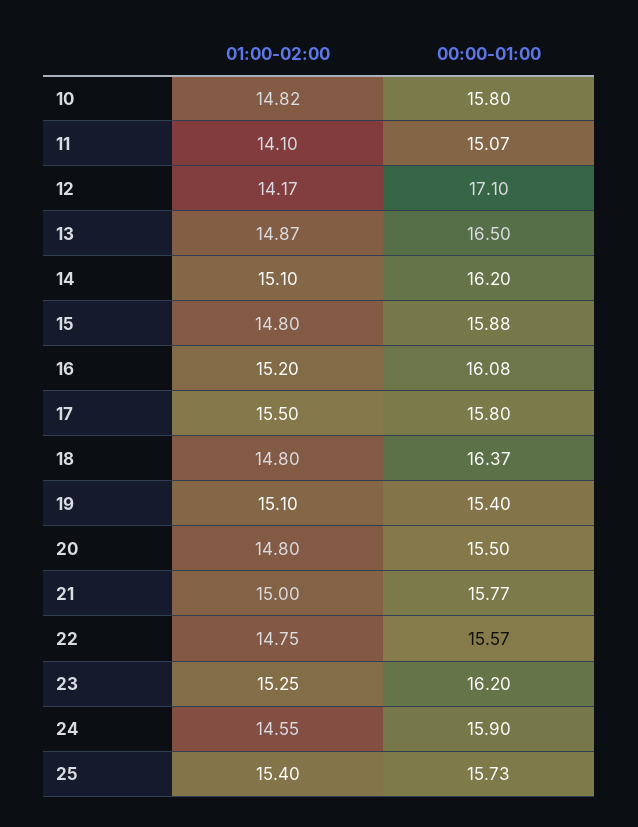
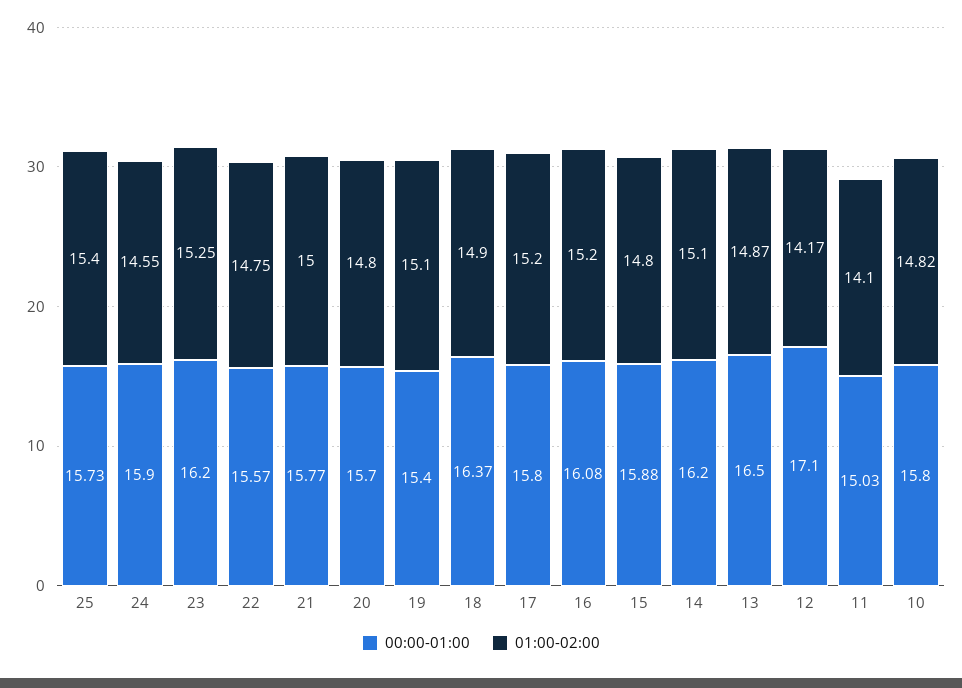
  {
    "01:00-02:00": {
      "10": 14.82,
      "11": 14.1,
      "12": 14.17,
      "13": 14.87,
      "14": 15.1,
      "15": 14.8,
      "16": 15.2,
-     "17": 15.5,
+     "17": 15.2,
-     "18": 14.8,
+     "18": 14.9,
      "19": 15.1,
      "20": 14.8,
      "21": 15,
      "22": 14.75,
      "23": 15.25,
      "24": 14.55,
      "25": 15.4
    },
    "00:00-01:00": {
      "10": 15.8,
-     "11": 15.07,
+     "11": 15.03,
      "12": 17.1,
      "13": 16.5,
      "14": 16.2,
      "15": 15.88,
      "16": 16.08,
      "17": 15.8,
      "18": 16.37,
      "19": 15.4,
-     "20": 15.5,
+     "20": 15.7,
      "21": 15.77,
      "22": 15.57,
      "23": 16.2,
      "24": 15.9,
      "25": 15.73
    }
  }

